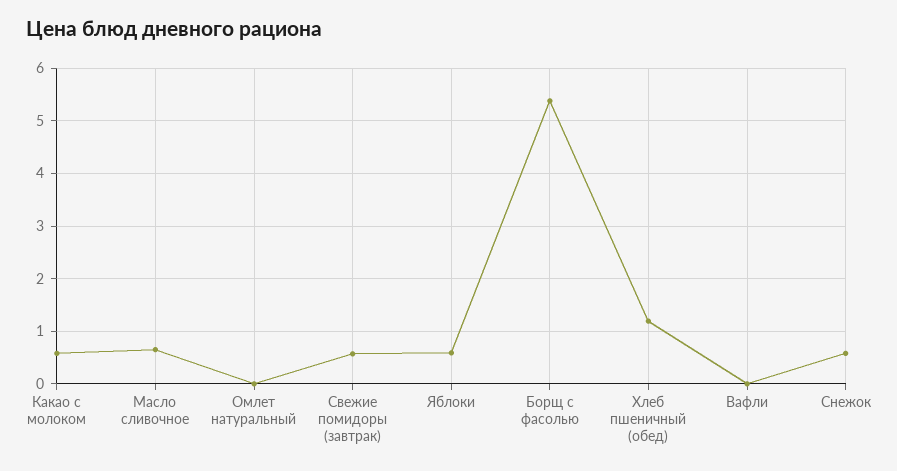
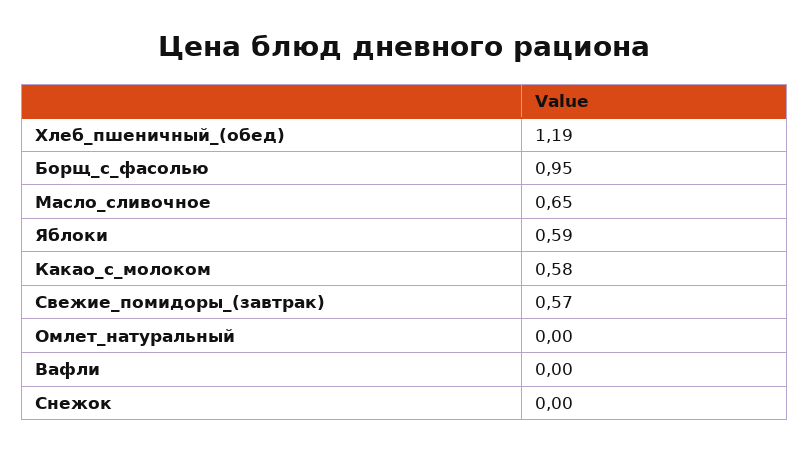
  {
    "Какао с молоком": 0.58,
    "Масло сливочное": 0.65,
    "Омлет натуральный": 0,
    "Свежие помидоры (завтрак)": 0.57,
    "Яблоки": 0.59,
-   "Борщ с фасолью": 5.4,
+   "Борщ с фасолью": 0.95,
    "Хлеб пшеничный (обед)": 1.19,
    "Вафли": 0,
-   "Снежок": 0.6
+   "Снежок": 0
  }

